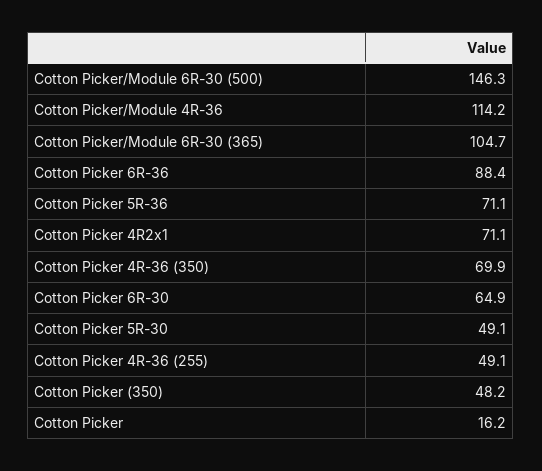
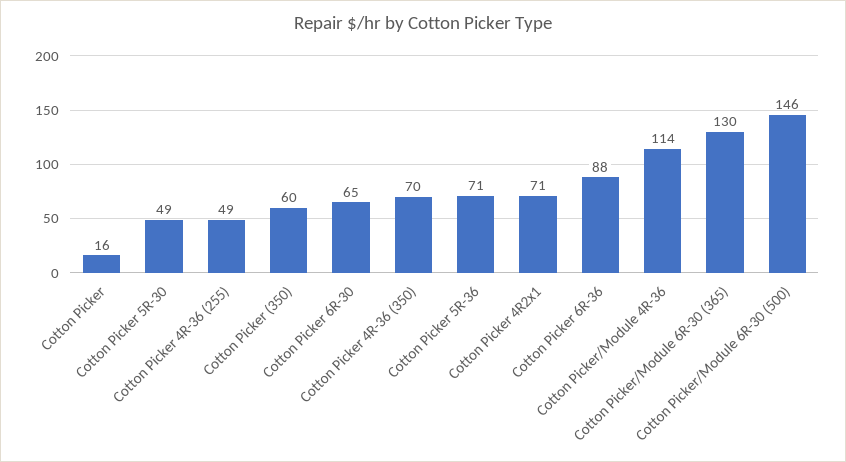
  {
    "Cotton Picker/Module 6R-30 (500)": 146.3,
    "Cotton Picker/Module 4R-36": 114.2,
-   "Cotton Picker/Module 6R-30 (365)": 104.7,
+   "Cotton Picker/Module 6R-30 (365)": 130,
    "Cotton Picker 6R-36": 88.4,
    "Cotton Picker 5R-36": 71.1,
    "Cotton Picker 4R2x1": 71.1,
    "Cotton Picker 4R-36 (350)": 69.9,
    "Cotton Picker 6R-30": 64.9,
    "Cotton Picker 5R-30": 49.1,
    "Cotton Picker 4R-36 (255)": 49.1,
-   "Cotton Picker (350)": 48.2,
+   "Cotton Picker (350)": 60,
    "Cotton Picker": 16.2
  }

